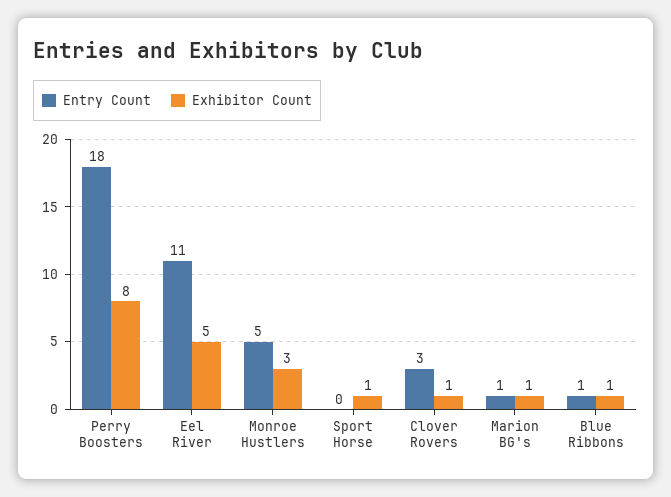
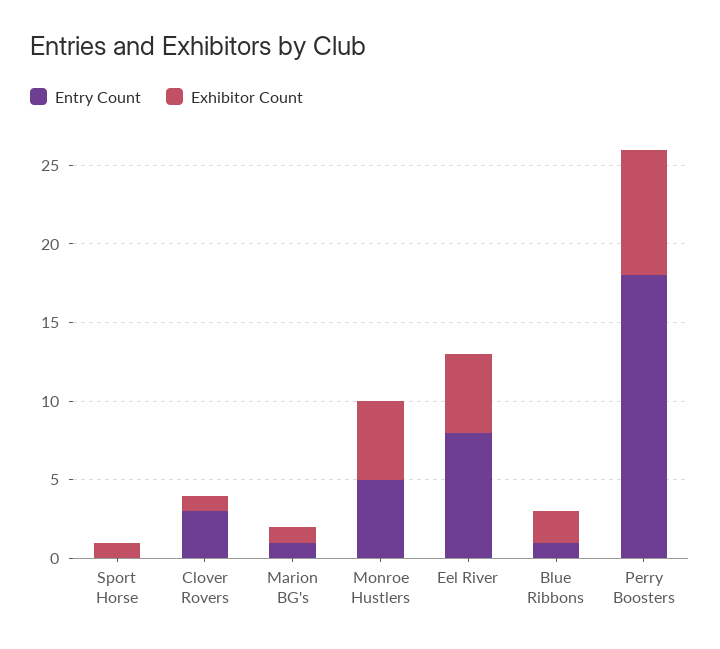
  {
    "Entry Count": {
      "Perry Boosters": 18,
-     "Eel River": 11,
+     "Eel River": 8,
      "Monroe Hustlers": 5,
      "Sport Horse": 0,
      "Clover Rovers": 3,
      "Marion BG's": 1,
      "Blue Ribbons": 1
    },
    "Exhibitor Count": {
      "Perry Boosters": 8,
      "Eel River": 5,
-     "Monroe Hustlers": 3,
+     "Monroe Hustlers": 5,
      "Sport Horse": 1,
      "Clover Rovers": 1,
      "Marion BG's": 1,
-     "Blue Ribbons": 1
+     "Blue Ribbons": 2
    }
  }

